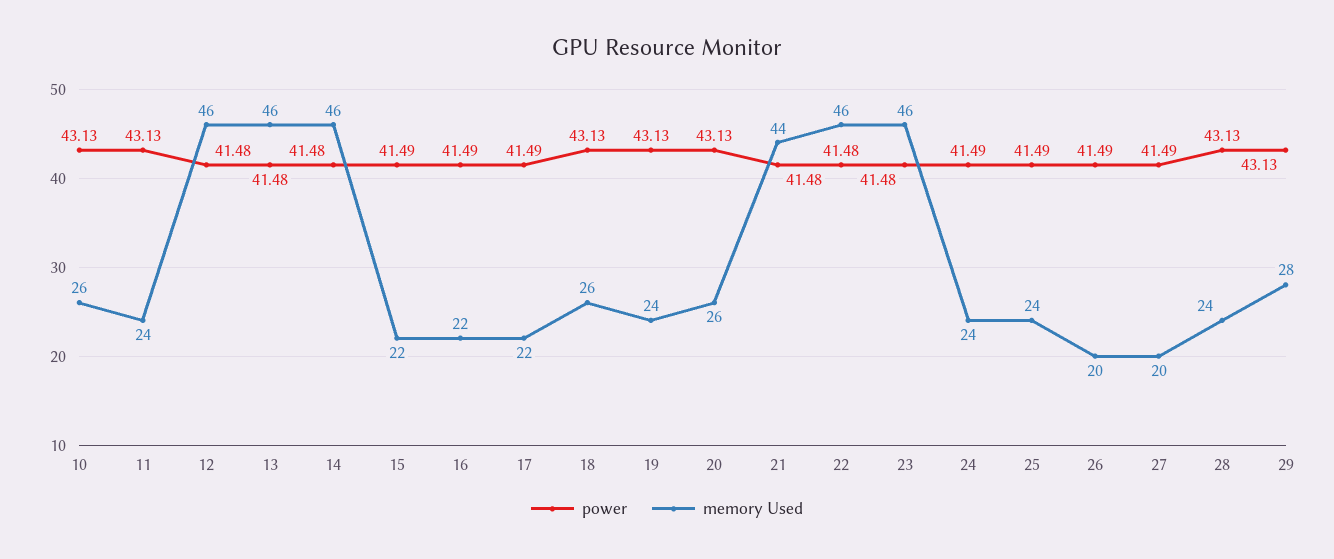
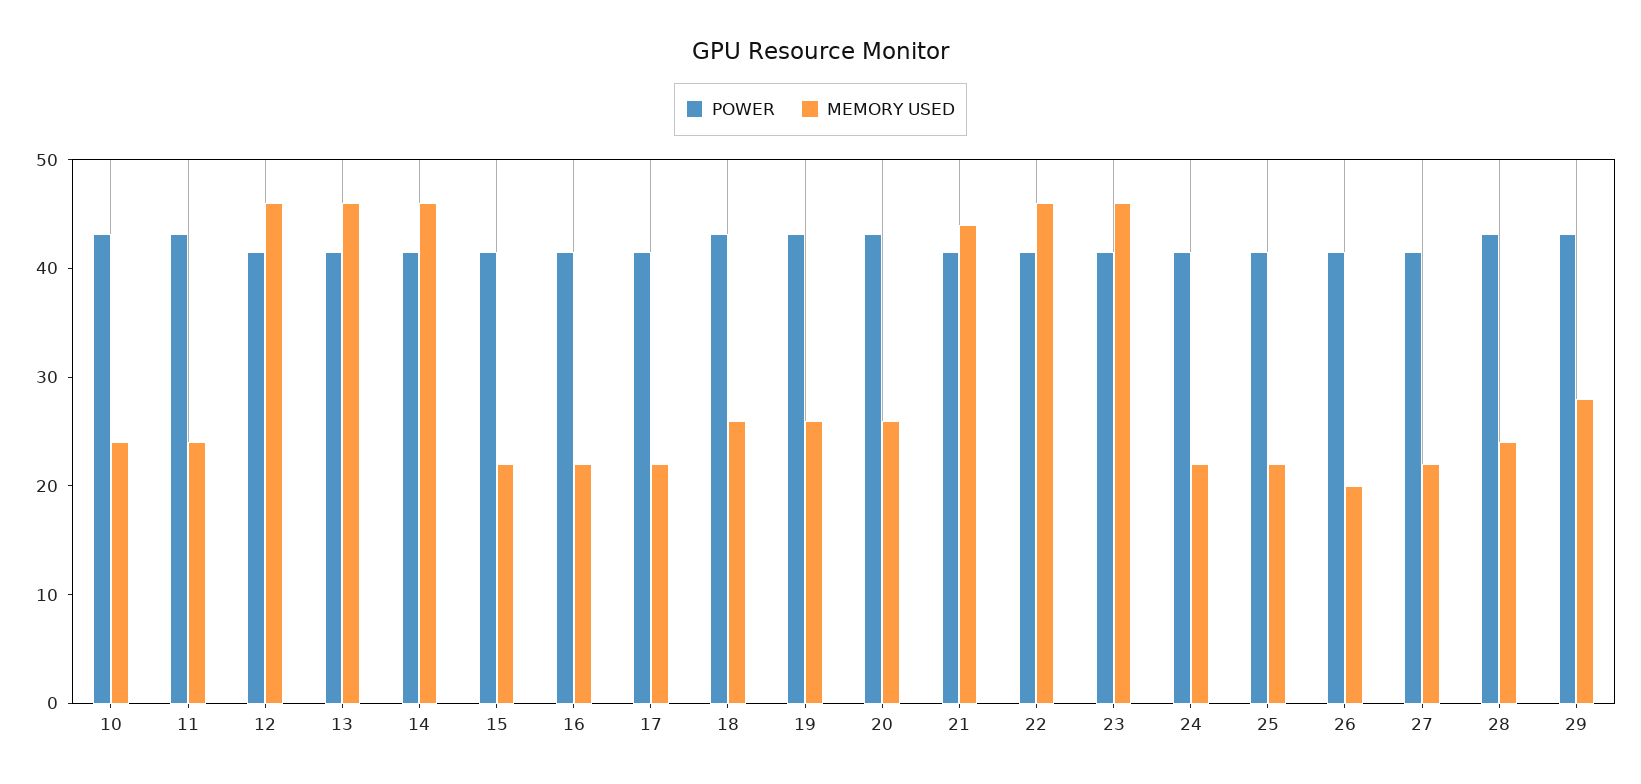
  {
    "power": {
      "10": 43.13,
      "11": 43.13,
      "12": 41.48,
      "13": 41.48,
      "14": 41.48,
      "15": 41.49,
      "16": 41.49,
      "17": 41.49,
      "18": 43.13,
      "19": 43.13,
      "20": 43.13,
      "21": 41.48,
      "22": 41.48,
      "23": 41.48,
      "24": 41.49,
      "25": 41.49,
      "26": 41.49,
      "27": 41.49,
      "28": 43.13,
      "29": 43.13
    },
    "memory Used": {
-     "10": 26,
+     "10": 24,
      "11": 24,
      "12": 46,
      "13": 46,
      "14": 46,
      "15": 22,
      "16": 22,
      "17": 22,
      "18": 26,
-     "19": 24,
+     "19": 26,
      "20": 26,
      "21": 44,
      "22": 46,
      "23": 46,
-     "24": 24,
+     "24": 22,
-     "25": 24,
+     "25": 22,
      "26": 20,
-     "27": 20,
+     "27": 22,
      "28": 24,
      "29": 28
    }
  }

